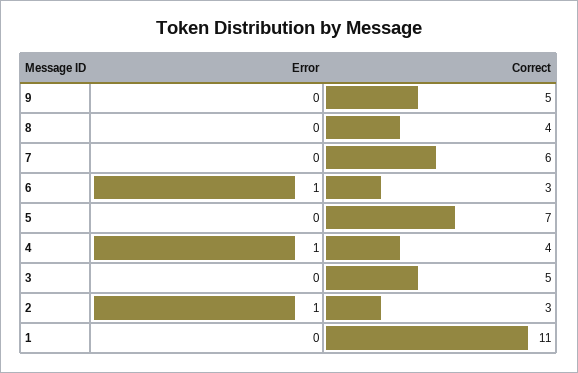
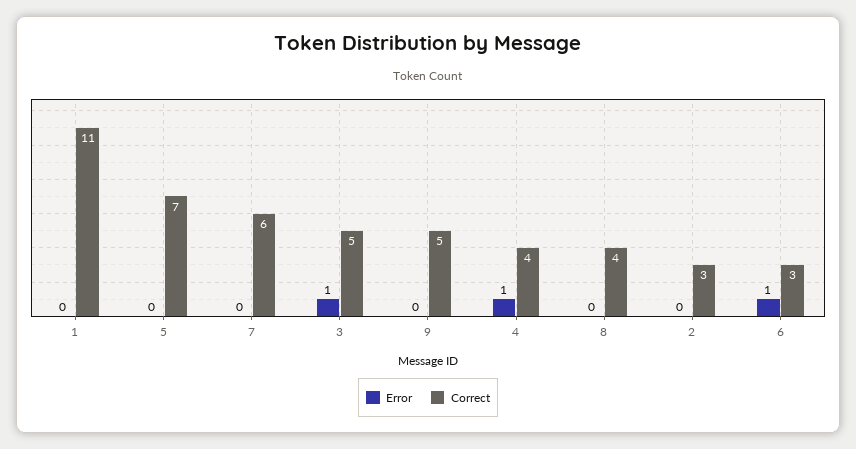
  {
    "Error": {
      "9": 0,
      "8": 0,
      "7": 0,
      "6": 1,
      "5": 0,
      "4": 1,
-     "3": 0,
+     "3": 1,
-     "2": 1,
+     "2": 0,
      "1": 0
    },
    "Correct": {
      "9": 5,
      "8": 4,
      "7": 6,
      "6": 3,
      "5": 7,
      "4": 4,
      "3": 5,
      "2": 3,
      "1": 11
    }
  }

